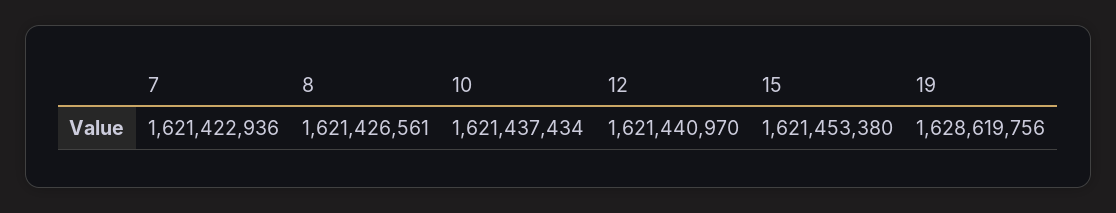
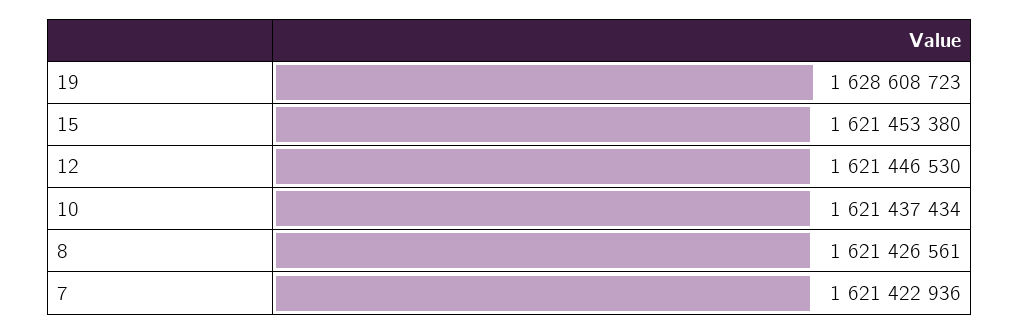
  {
    "7": 1621422936,
    "8": 1621426561,
    "10": 1621437434,
-   "12": 1621440970,
+   "12": 1621446530,
    "15": 1621453380,
-   "19": 1628619756
+   "19": 1628608723
  }

